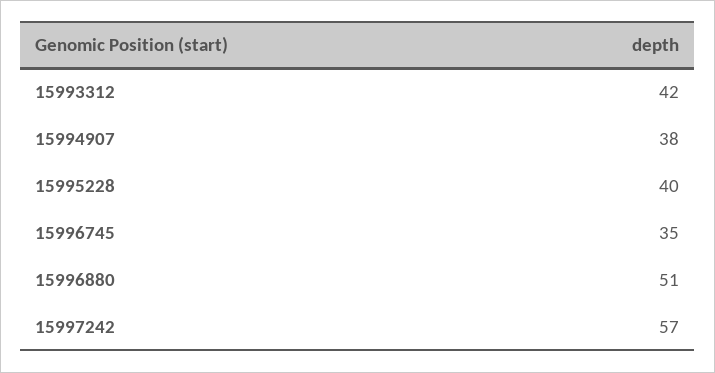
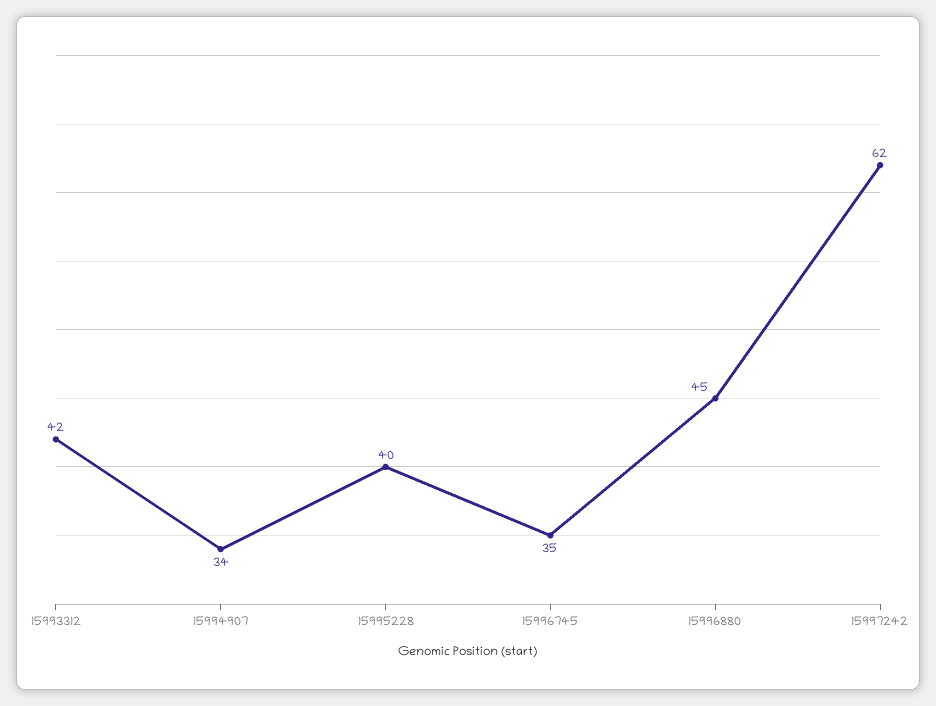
  {
    "15993312": 42,
-   "15994907": 38,
+   "15994907": 34,
    "15995228": 40,
    "15996745": 35,
-   "15996880": 51,
+   "15996880": 45,
-   "15997242": 57
+   "15997242": 62
  }

